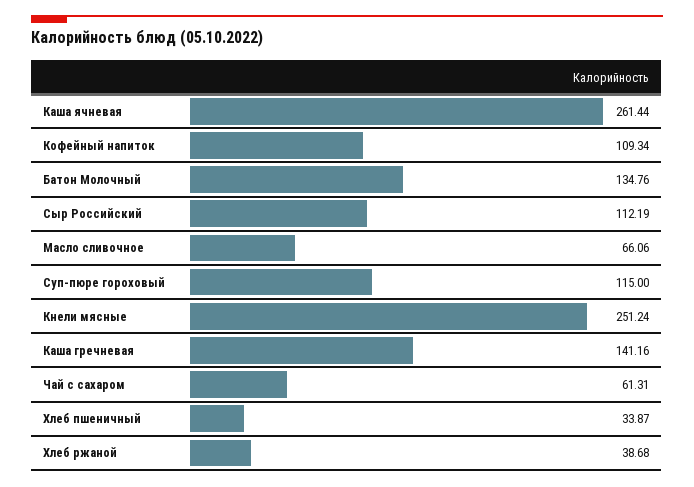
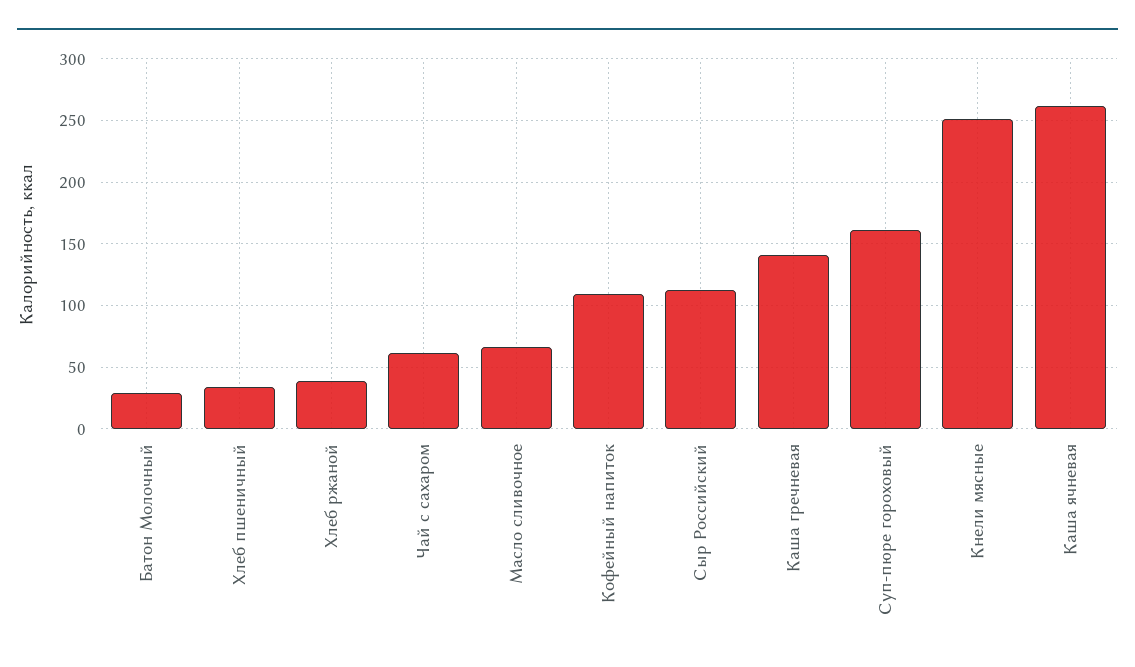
  {
    "Каша ячневая": 261.44,
    "Кофейный напиток": 109.34,
-   "Батон Молочный": 134.76,
+   "Батон Молочный": 30,
    "Сыр Российский": 112.19,
    "Масло сливочное": 66.06,
-   "Суп-пюре гороховый": 115,
+   "Суп-пюре гороховый": 160,
    "Кнели мясные": 251.24,
    "Каша гречневая": 141.16,
    "Чай с сахаром": 61.31,
    "Хлеб пшеничный": 33.87,
    "Хлеб ржаной": 38.68
  }

